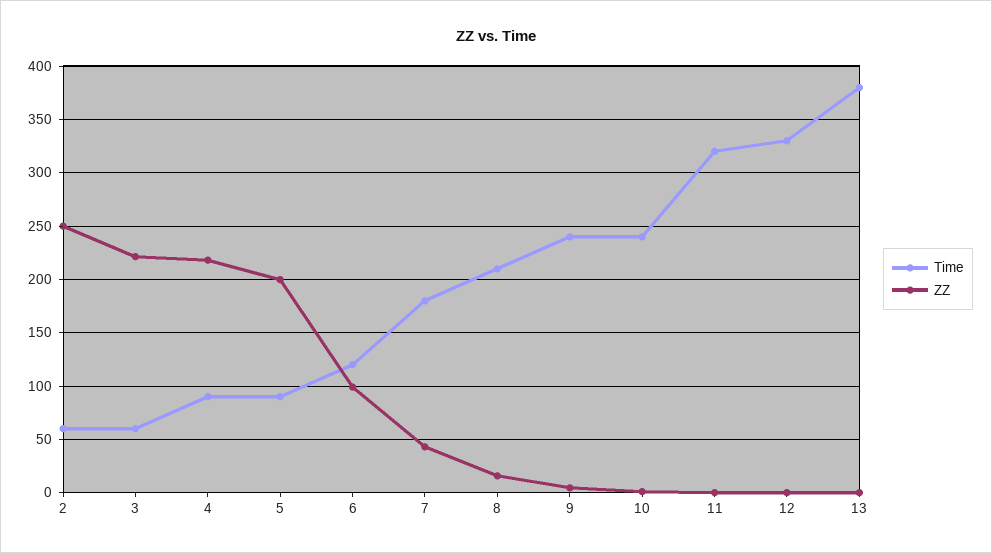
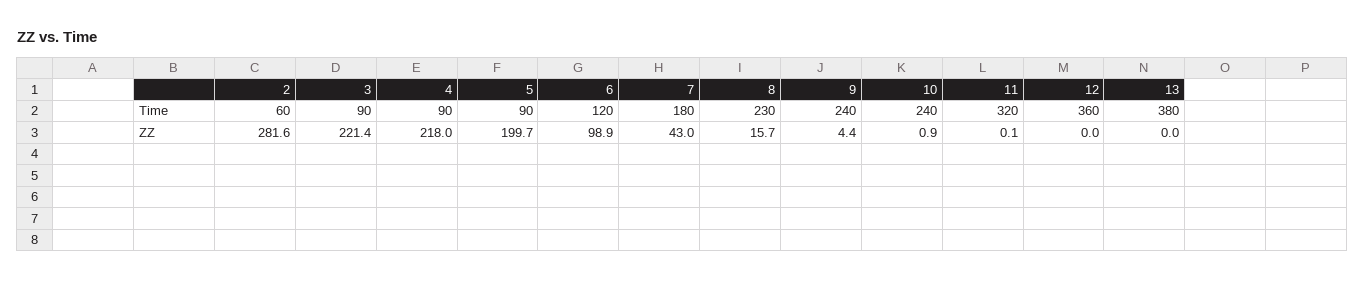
  {
    "Time": {
      "2": 60,
-     "3": 60,
+     "3": 90,
      "4": 90,
      "5": 90,
      "6": 120,
      "7": 180,
-     "8": 210,
+     "8": 230,
      "9": 240,
      "10": 240,
      "11": 320,
-     "12": 330,
+     "12": 360,
      "13": 380
    },
    "ZZ": {
-     "2": 250,
+     "2": 281.6,
      "3": 221.4,
      "4": 218,
      "5": 199.7,
      "6": 98.9,
      "7": 43,
      "8": 15.7,
      "9": 4.4,
      "10": 0.9,
      "11": 0.1,
      "12": 0,
      "13": 0
    }
  }

